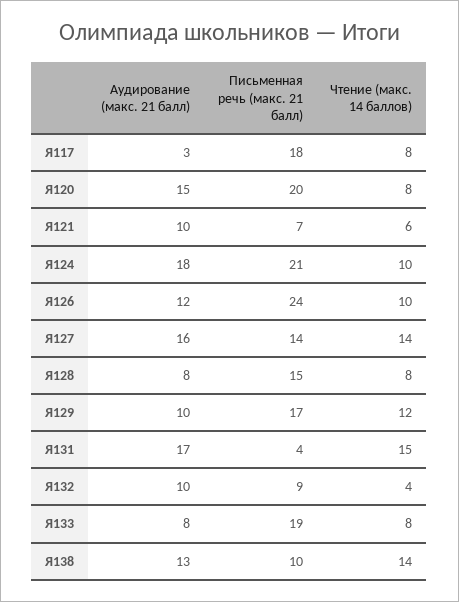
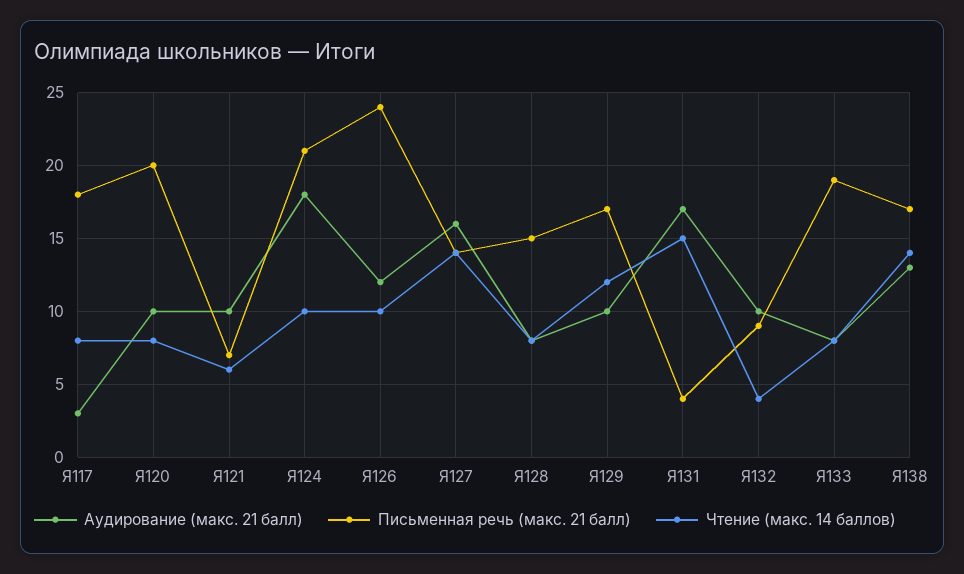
  {
    "Аудирование (макс. 21 балл)": {
      "Я117": 3,
-     "Я120": 15,
+     "Я120": 10,
      "Я121": 10,
      "Я124": 18,
      "Я126": 12,
      "Я127": 16,
      "Я128": 8,
      "Я129": 10,
      "Я131": 17,
      "Я132": 10,
      "Я133": 8,
      "Я138": 13
    },
    "Письменная речь (макс. 21 балл)": {
      "Я117": 18,
      "Я120": 20,
      "Я121": 7,
      "Я124": 21,
      "Я126": 24,
      "Я127": 14,
      "Я128": 15,
      "Я129": 17,
      "Я131": 4,
      "Я132": 9,
      "Я133": 19,
-     "Я138": 10
+     "Я138": 17
    },
    "Чтение (макс. 14 баллов)": {
      "Я117": 8,
      "Я120": 8,
      "Я121": 6,
      "Я124": 10,
      "Я126": 10,
      "Я127": 14,
      "Я128": 8,
      "Я129": 12,
      "Я131": 15,
      "Я132": 4,
      "Я133": 8,
      "Я138": 14
    }
  }

